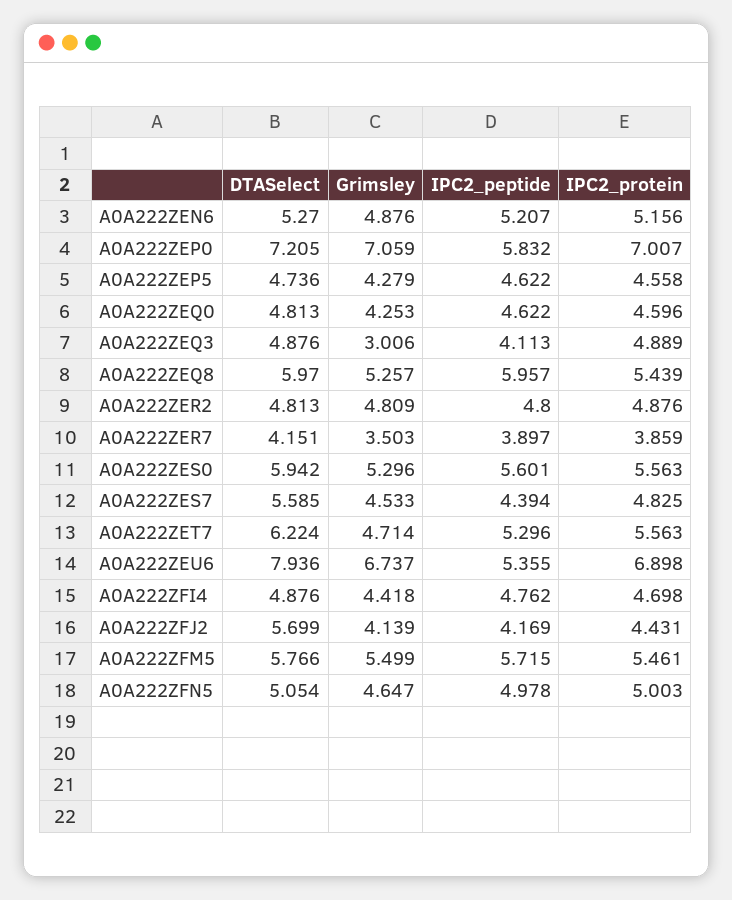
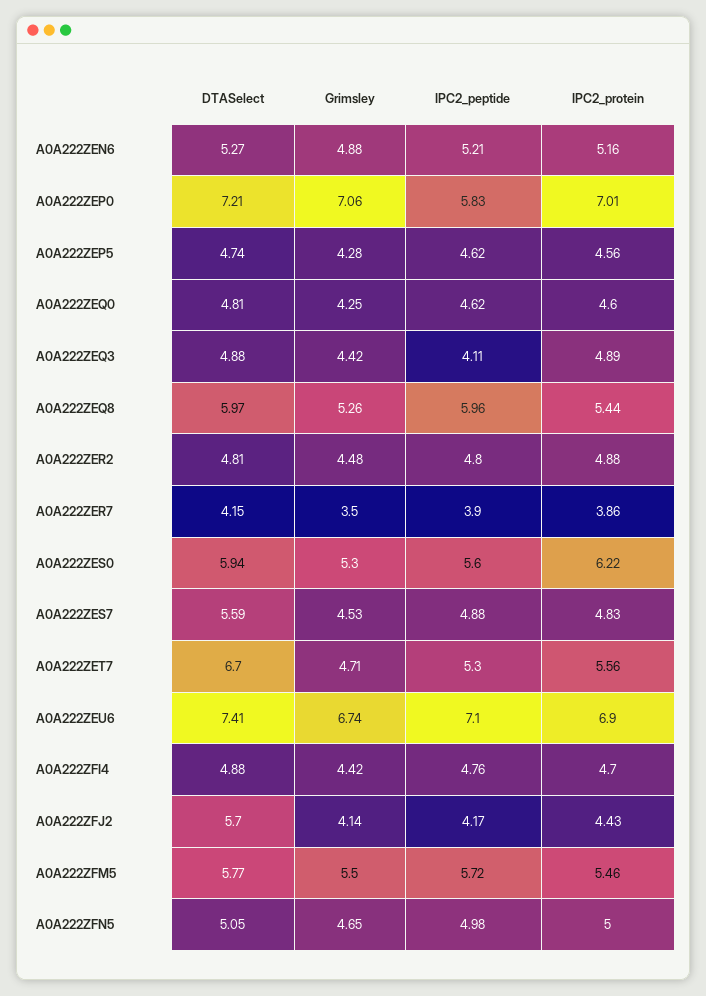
  {
    "DTASelect": {
      "A0A222ZEN6": 5.27,
      "A0A222ZEP0": 7.205,
      "A0A222ZEP5": 4.736,
      "A0A222ZEQ0": 4.813,
      "A0A222ZEQ3": 4.876,
      "A0A222ZEQ8": 5.97,
      "A0A222ZER2": 4.813,
      "A0A222ZER7": 4.151,
      "A0A222ZES0": 5.942,
      "A0A222ZES7": 5.585,
-     "A0A222ZET7": 6.224,
+     "A0A222ZET7": 6.7,
-     "A0A222ZEU6": 7.936,
+     "A0A222ZEU6": 7.41,
      "A0A222ZFI4": 4.876,
      "A0A222ZFJ2": 5.699,
      "A0A222ZFM5": 5.766,
      "A0A222ZFN5": 5.054
    },
    "Grimsley": {
      "A0A222ZEN6": 4.876,
      "A0A222ZEP0": 7.059,
      "A0A222ZEP5": 4.279,
      "A0A222ZEQ0": 4.253,
-     "A0A222ZEQ3": 3.006,
+     "A0A222ZEQ3": 4.42,
      "A0A222ZEQ8": 5.257,
-     "A0A222ZER2": 4.809,
+     "A0A222ZER2": 4.48,
      "A0A222ZER7": 3.503,
      "A0A222ZES0": 5.296,
      "A0A222ZES7": 4.533,
      "A0A222ZET7": 4.714,
      "A0A222ZEU6": 6.737,
      "A0A222ZFI4": 4.418,
      "A0A222ZFJ2": 4.139,
      "A0A222ZFM5": 5.499,
      "A0A222ZFN5": 4.647
    },
    "IPC2_peptide": {
      "A0A222ZEN6": 5.207,
      "A0A222ZEP0": 5.832,
      "A0A222ZEP5": 4.622,
      "A0A222ZEQ0": 4.622,
      "A0A222ZEQ3": 4.113,
      "A0A222ZEQ8": 5.957,
      "A0A222ZER2": 4.8,
      "A0A222ZER7": 3.897,
      "A0A222ZES0": 5.601,
-     "A0A222ZES7": 4.394,
+     "A0A222ZES7": 4.88,
      "A0A222ZET7": 5.296,
-     "A0A222ZEU6": 5.355,
+     "A0A222ZEU6": 7.1,
      "A0A222ZFI4": 4.762,
      "A0A222ZFJ2": 4.169,
      "A0A222ZFM5": 5.715,
      "A0A222ZFN5": 4.978
    },
    "IPC2_protein": {
      "A0A222ZEN6": 5.156,
      "A0A222ZEP0": 7.007,
      "A0A222ZEP5": 4.558,
      "A0A222ZEQ0": 4.596,
      "A0A222ZEQ3": 4.889,
      "A0A222ZEQ8": 5.439,
      "A0A222ZER2": 4.876,
      "A0A222ZER7": 3.859,
-     "A0A222ZES0": 5.563,
+     "A0A222ZES0": 6.22,
      "A0A222ZES7": 4.825,
      "A0A222ZET7": 5.563,
      "A0A222ZEU6": 6.898,
      "A0A222ZFI4": 4.698,
      "A0A222ZFJ2": 4.431,
      "A0A222ZFM5": 5.461,
      "A0A222ZFN5": 5.003
    }
  }

